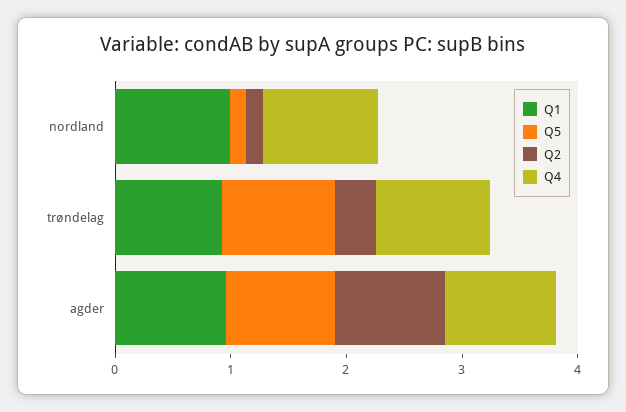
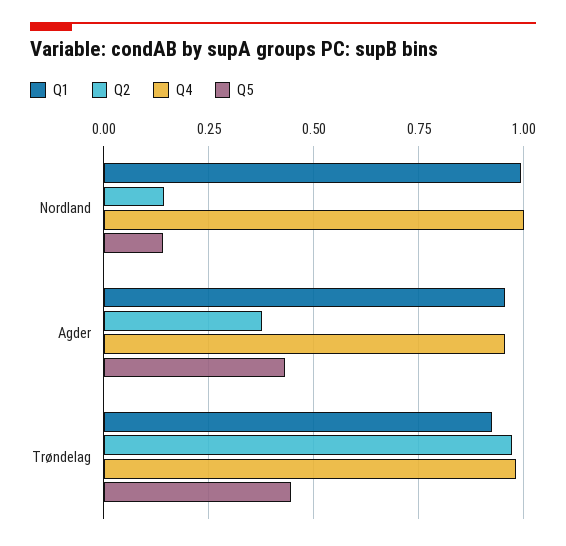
  {
    "Q1": {
      "nordland": 1,
      "trøndelag": 0.925,
      "agder": 0.95
    },
    "Q5": {
      "nordland": 0.15,
-     "trøndelag": 1,
+     "trøndelag": 0.45,
-     "agder": 1
+     "agder": 0.425
    },
    "Q2": {
      "nordland": 0.15,
-     "trøndelag": 0.4,
+     "trøndelag": 0.975,
-     "agder": 1
+     "agder": 0.375
    },
    "Q4": {
      "nordland": 1,
      "trøndelag": 0.975,
      "agder": 0.95
    }
  }

